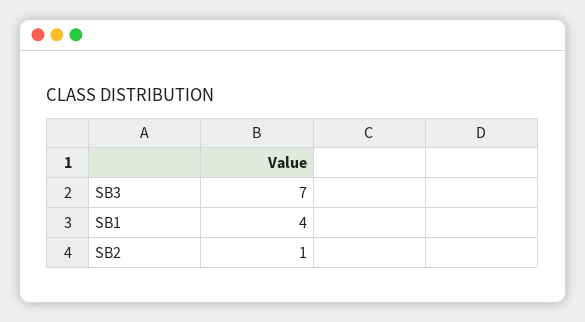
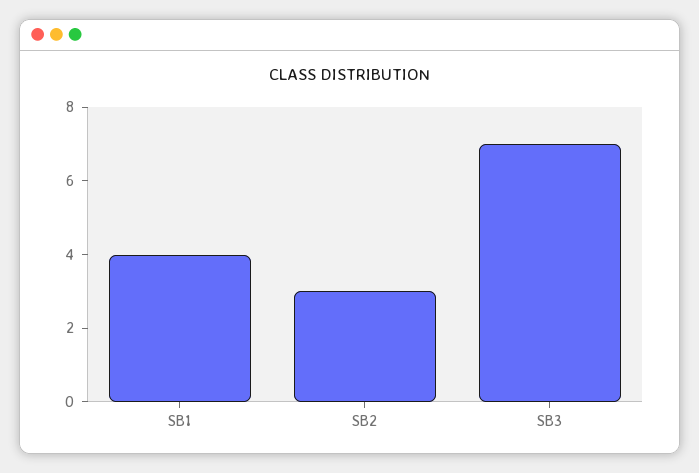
  {
    "SB3": 7,
    "SB1": 4,
-   "SB2": 1
+   "SB2": 3
  }

